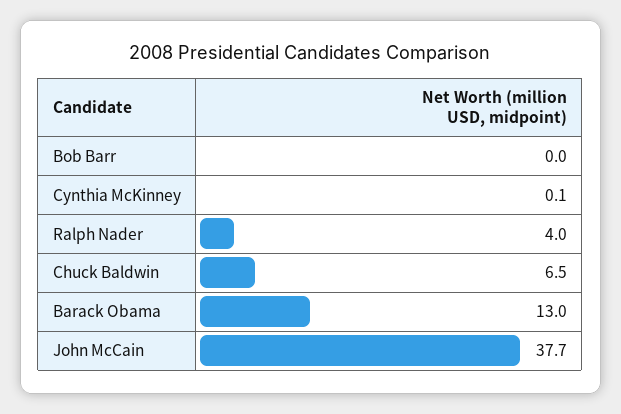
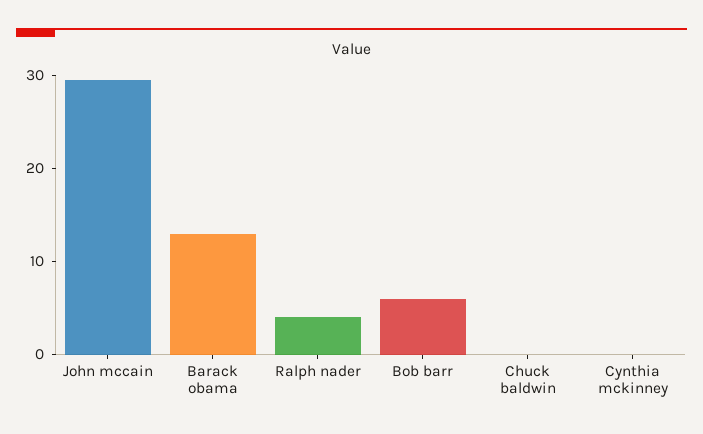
  {
-   "Bob Barr": 0,
+   "Bob Barr": 6,
    "Cynthia McKinney": 0.1,
    "Ralph Nader": 4,
-   "Chuck Baldwin": 6.5,
+   "Chuck Baldwin": 0,
    "Barack Obama": 13,
-   "John McCain": 37.7
+   "John McCain": 30
  }

